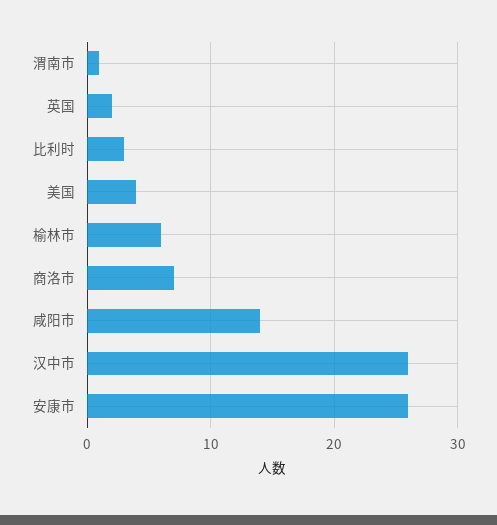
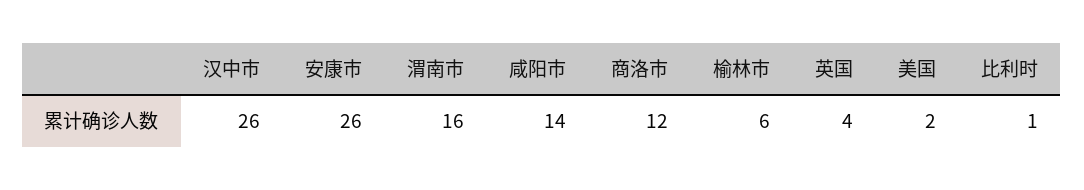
  {
-   "渭南市": 1,
+   "渭南市": 16,
-   "英国": 2,
+   "英国": 4,
-   "比利时": 3,
+   "比利时": 1,
-   "美国": 4,
+   "美国": 2,
    "榆林市": 6,
-   "商洛市": 7,
+   "商洛市": 12,
    "咸阳市": 14,
    "汉中市": 26,
    "安康市": 26
  }

